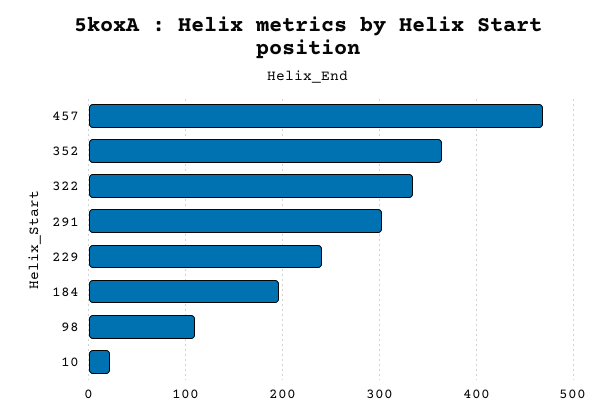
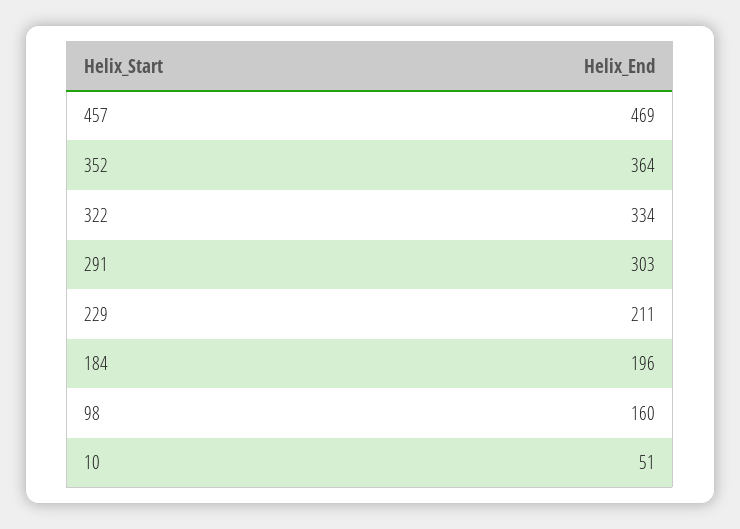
  {
    "457": 469,
    "352": 364,
    "322": 334,
    "291": 303,
-   "229": 240,
+   "229": 211,
    "184": 196,
-   "98": 110,
+   "98": 160,
-   "10": 20
+   "10": 51
  }

